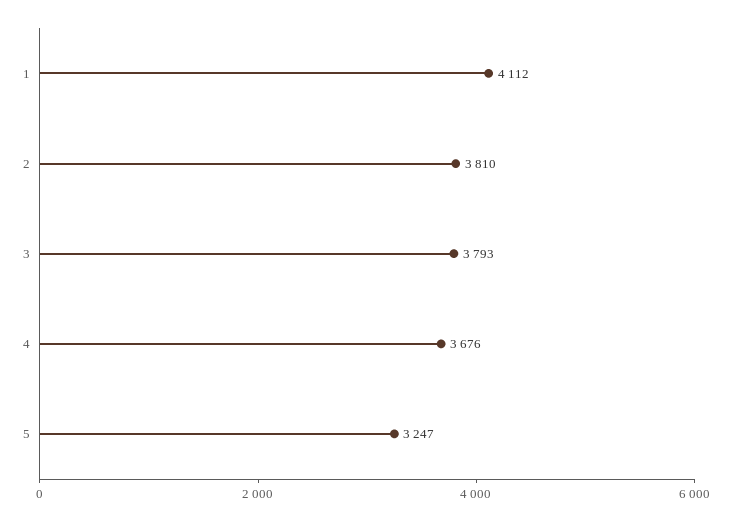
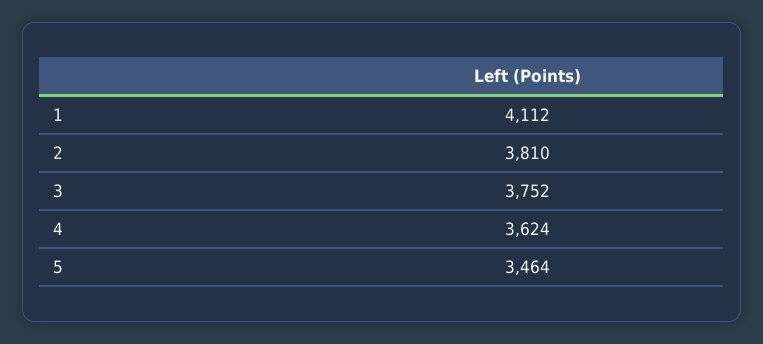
  {
    "1": 4112,
    "2": 3810,
-   "3": 3793,
+   "3": 3752,
-   "4": 3676,
+   "4": 3624,
-   "5": 3247
+   "5": 3464
  }

